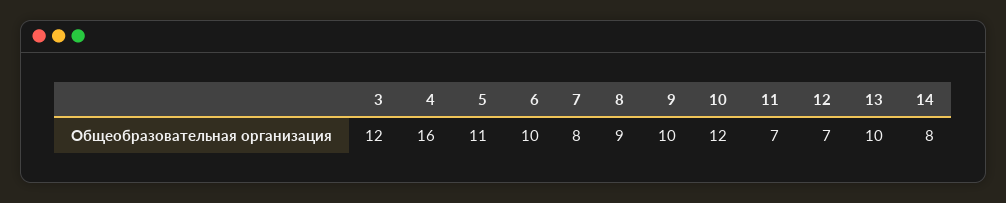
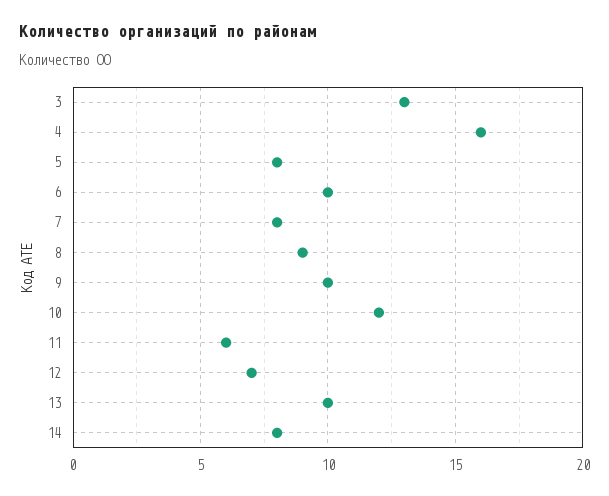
  {
-   "3": 12,
+   "3": 13,
    "4": 16,
-   "5": 11,
+   "5": 8,
    "6": 10,
    "7": 8,
    "8": 9,
    "9": 10,
    "10": 12,
-   "11": 7,
+   "11": 6,
    "12": 7,
    "13": 10,
    "14": 8
  }

